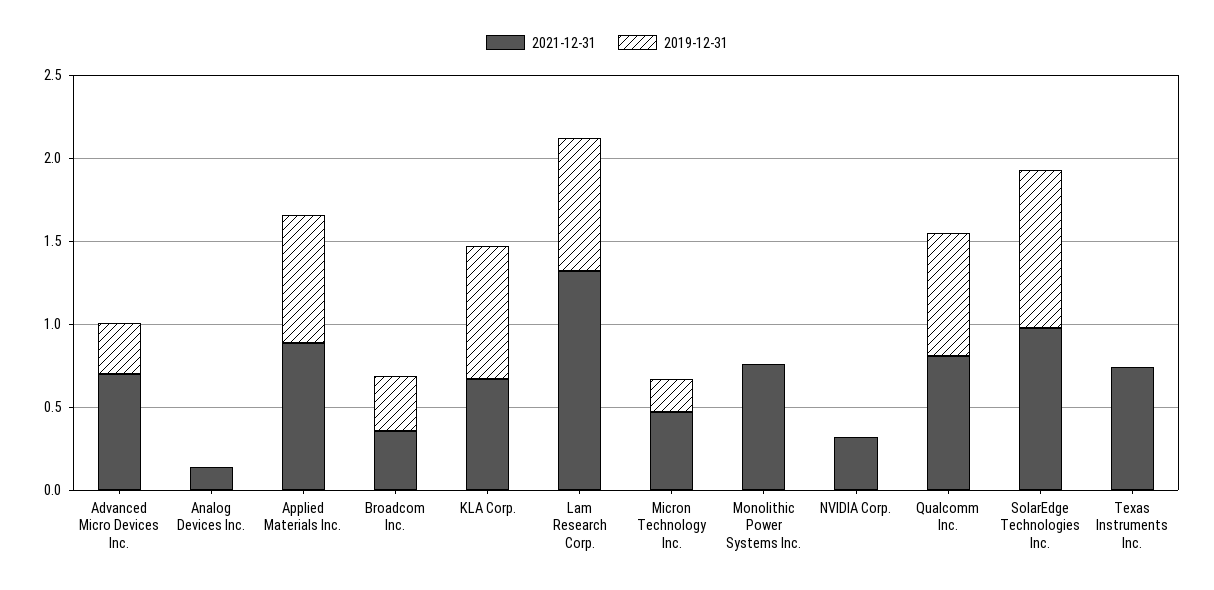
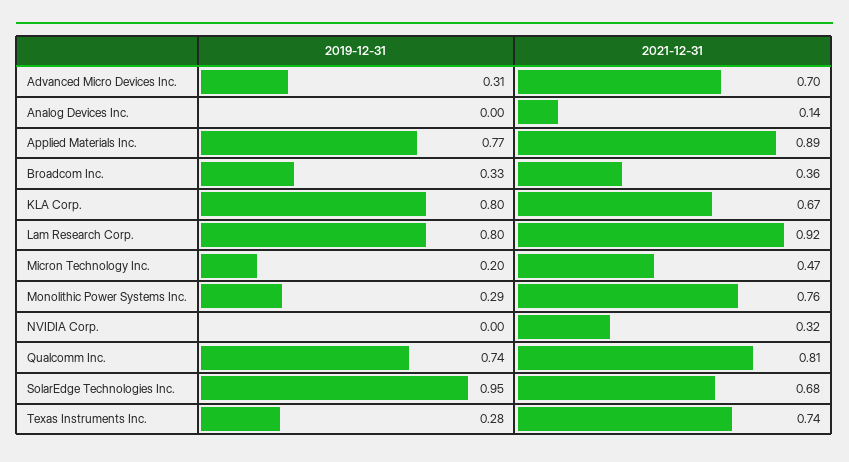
  {
    "2021-12-31": {
      "Advanced Micro Devices Inc.": 0.7,
      "Analog Devices Inc.": 0.14,
      "Applied Materials Inc.": 0.89,
      "Broadcom Inc.": 0.36,
      "KLA Corp.": 0.67,
-     "Lam Research Corp.": 1.3,
+     "Lam Research Corp.": 0.92,
      "Micron Technology Inc.": 0.47,
      "Monolithic Power Systems Inc.": 0.76,
      "NVIDIA Corp.": 0.32,
      "Qualcomm Inc.": 0.81,
-     "SolarEdge Technologies Inc.": 1,
+     "SolarEdge Technologies Inc.": 0.68,
      "Texas Instruments Inc.": 0.74
    },
    "2019-12-31": {
      "Advanced Micro Devices Inc.": 0.31,
      "Analog Devices Inc.": 0,
      "Applied Materials Inc.": 0.77,
      "Broadcom Inc.": 0.33,
      "KLA Corp.": 0.8,
      "Lam Research Corp.": 0.8,
      "Micron Technology Inc.": 0.2,
-     "Monolithic Power Systems Inc.": 0,
+     "Monolithic Power Systems Inc.": 0.29,
      "NVIDIA Corp.": 0,
      "Qualcomm Inc.": 0.74,
      "SolarEdge Technologies Inc.": 0.95,
-     "Texas Instruments Inc.": 0
+     "Texas Instruments Inc.": 0.28
    }
  }

